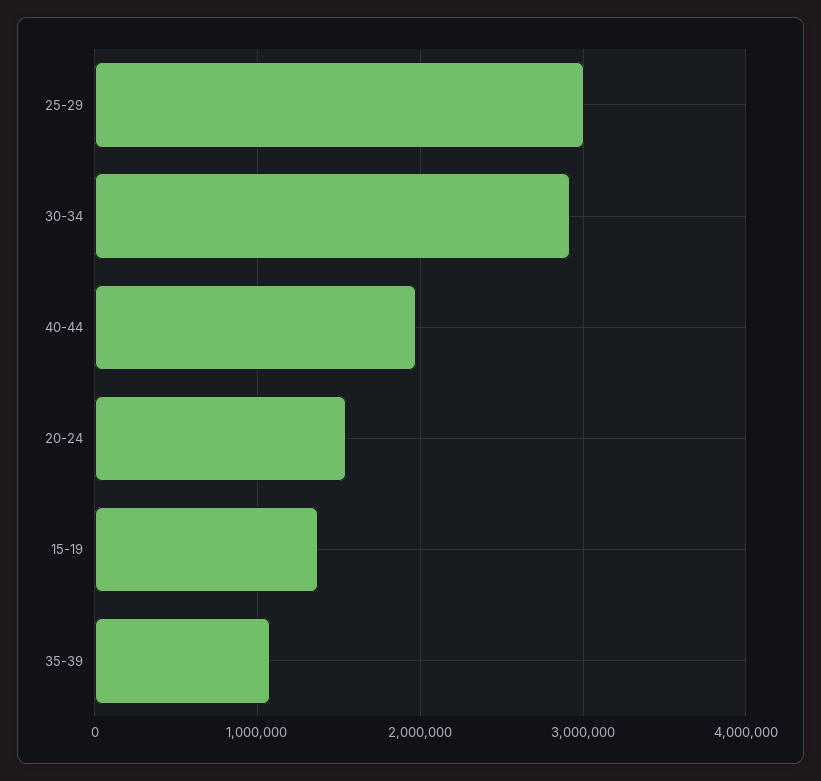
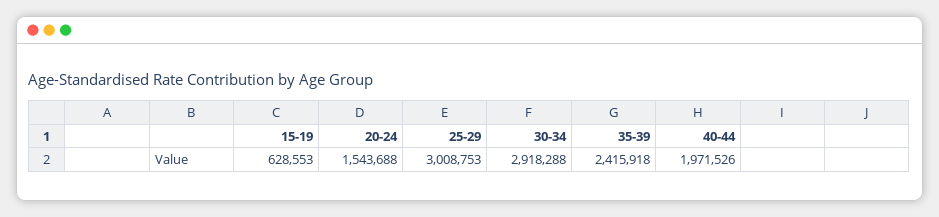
  {
    "25-29": 3008753,
    "30-34": 2918288,
    "40-44": 1971526,
    "20-24": 1543688,
-   "15-19": 1400000,
+   "15-19": 628553,
-   "35-39": 1100000
+   "35-39": 2415918
  }

